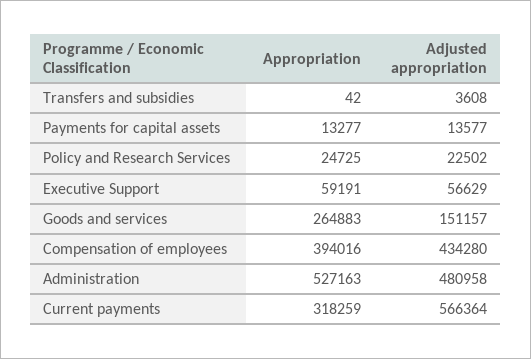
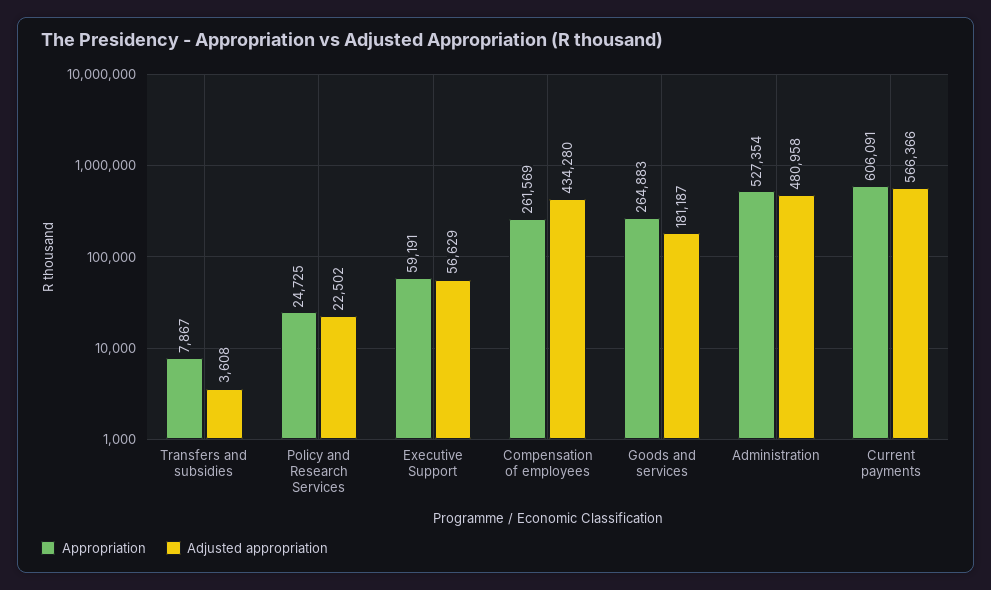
  {
    "Appropriation": {
-     "Transfers and subsidies": 42,
+     "Transfers and subsidies": 7867,
-     "Payments for capital assets": 13277,
      "Policy and Research Services": 24725,
      "Executive Support": 59191,
      "Goods and services": 264883,
-     "Compensation of employees": 394016,
+     "Compensation of employees": 261569,
-     "Administration": 527163,
+     "Administration": 527354,
-     "Current payments": 318259
+     "Current payments": 606091
    },
    "Adjusted appropriation": {
      "Transfers and subsidies": 3608,
-     "Payments for capital assets": 13577,
      "Policy and Research Services": 22502,
      "Executive Support": 56629,
-     "Goods and services": 151157,
+     "Goods and services": 181187,
      "Compensation of employees": 434280,
      "Administration": 480958,
-     "Current payments": 566364
+     "Current payments": 566366
    }
  }

